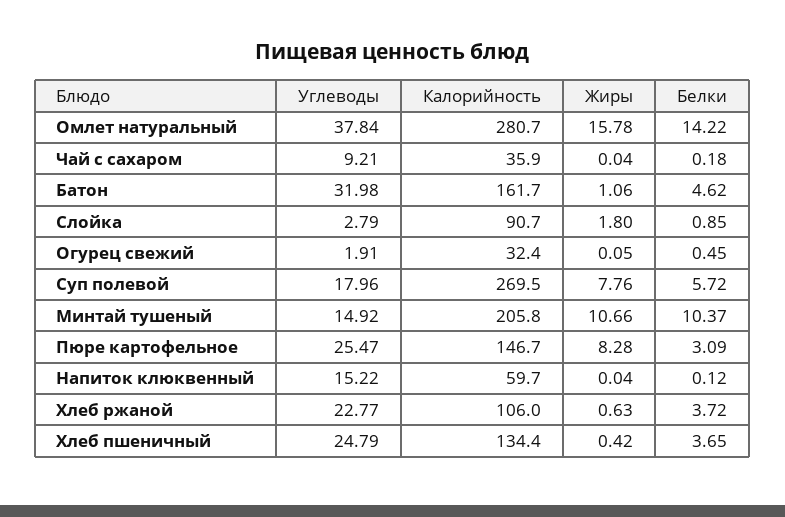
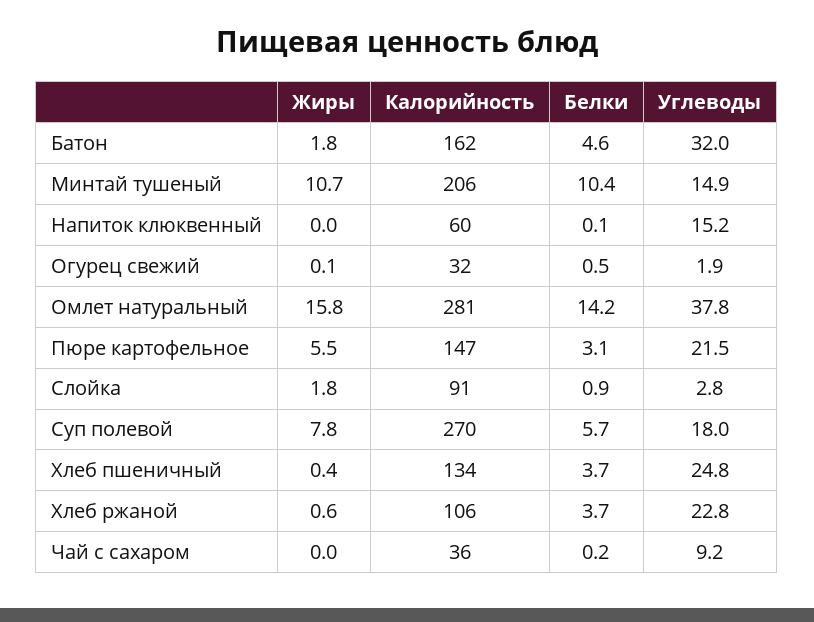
  {
    "Углеводы": {
      "Омлет натуральный": 37.84,
      "Чай с сахаром": 9.21,
      "Батон": 31.98,
      "Слойка": 2.79,
      "Огурец свежий": 1.91,
      "Суп полевой": 17.96,
      "Минтай тушеный": 14.92,
-     "Пюре картофельное": 25.47,
+     "Пюре картофельное": 21.5,
      "Напиток клюквенный": 15.22,
      "Хлеб ржаной": 22.77,
      "Хлеб пшеничный": 24.79
    },
    "Калорийность": {
      "Омлет натуральный": 280.7,
      "Чай с сахаром": 35.9,
      "Батон": 161.7,
      "Слойка": 90.7,
      "Огурец свежий": 32.4,
      "Суп полевой": 269.5,
      "Минтай тушеный": 205.8,
      "Пюре картофельное": 146.7,
      "Напиток клюквенный": 59.7,
      "Хлеб ржаной": 106,
      "Хлеб пшеничный": 134.4
    },
    "Жиры": {
      "Омлет натуральный": 15.78,
      "Чай с сахаром": 0.04,
-     "Батон": 1.06,
+     "Батон": 1.8,
      "Слойка": 1.8,
      "Огурец свежий": 0.05,
      "Суп полевой": 7.76,
      "Минтай тушеный": 10.66,
-     "Пюре картофельное": 8.28,
+     "Пюре картофельное": 5.5,
      "Напиток клюквенный": 0.04,
      "Хлеб ржаной": 0.63,
      "Хлеб пшеничный": 0.42
    },
    "Белки": {
      "Омлет натуральный": 14.22,
      "Чай с сахаром": 0.18,
      "Батон": 4.62,
      "Слойка": 0.85,
      "Огурец свежий": 0.45,
      "Суп полевой": 5.72,
      "Минтай тушеный": 10.37,
      "Пюре картофельное": 3.09,
      "Напиток клюквенный": 0.12,
      "Хлеб ржаной": 3.72,
      "Хлеб пшеничный": 3.65
    }
  }

